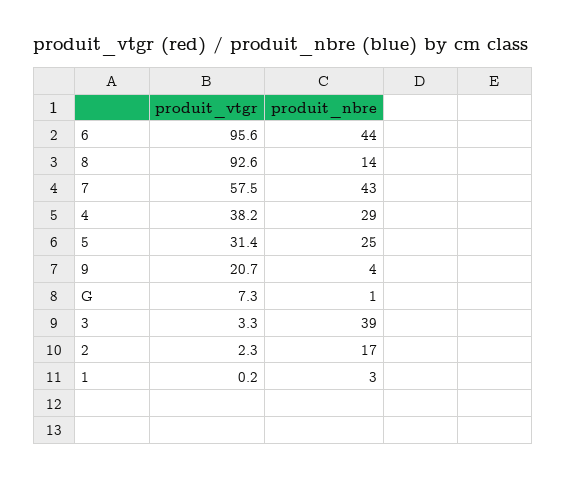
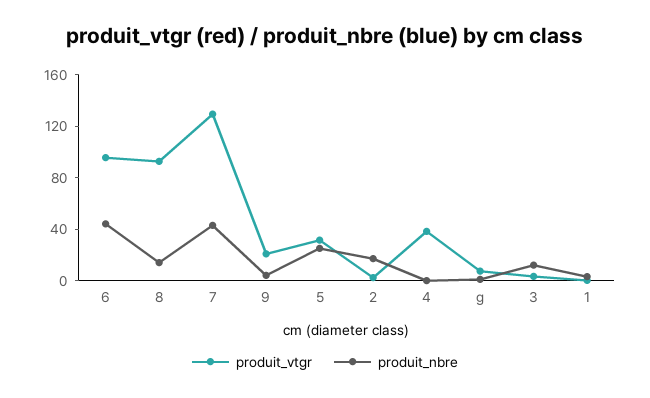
  {
    "produit_vtgr": {
      "6": 95.6,
      "8": 92.6,
-     "7": 57.5,
+     "7": 130,
      "4": 38.2,
      "5": 31.4,
      "9": 20.7,
      "G": 7.3,
      "3": 3.3,
      "2": 2.3,
      "1": 0.2
    },
    "produit_nbre": {
      "6": 44,
      "8": 14,
      "7": 43,
-     "4": 29,
+     "4": 0,
      "5": 25,
      "9": 4,
      "G": 1,
-     "3": 39,
+     "3": 10,
      "2": 17,
      "1": 3
    }
  }

